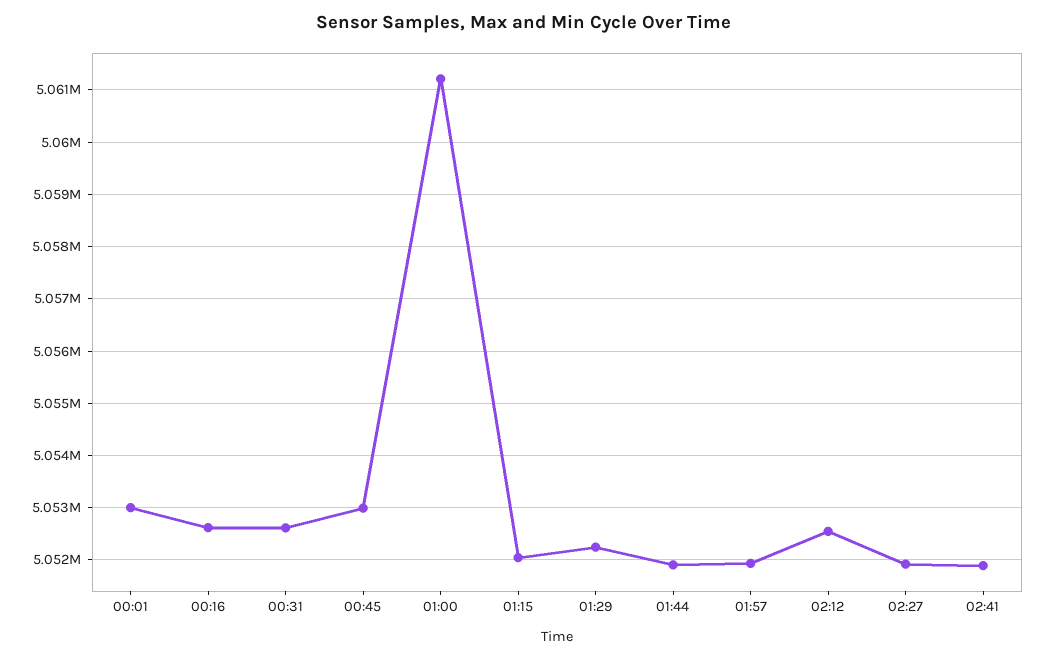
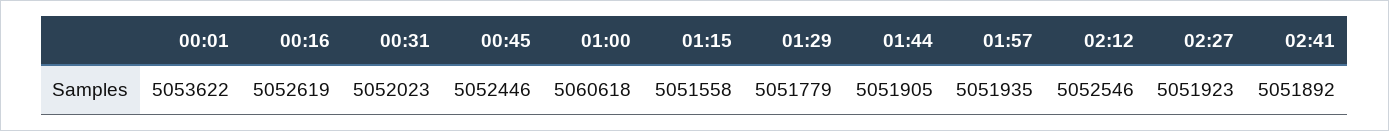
  {
-   "00:01": 5053000,
+   "00:01": 5053622,
    "00:16": 5052619,
-   "00:31": 5052600,
+   "00:31": 5052023,
-   "00:45": 5053000,
+   "00:45": 5052446,
-   "01:00": 5061200,
+   "01:00": 5060618,
-   "01:15": 5052000,
+   "01:15": 5051558,
-   "01:29": 5052200,
+   "01:29": 5051779,
    "01:44": 5051905,
    "01:57": 5051935,
    "02:12": 5052546,
    "02:27": 5051923,
    "02:41": 5051892
  }

